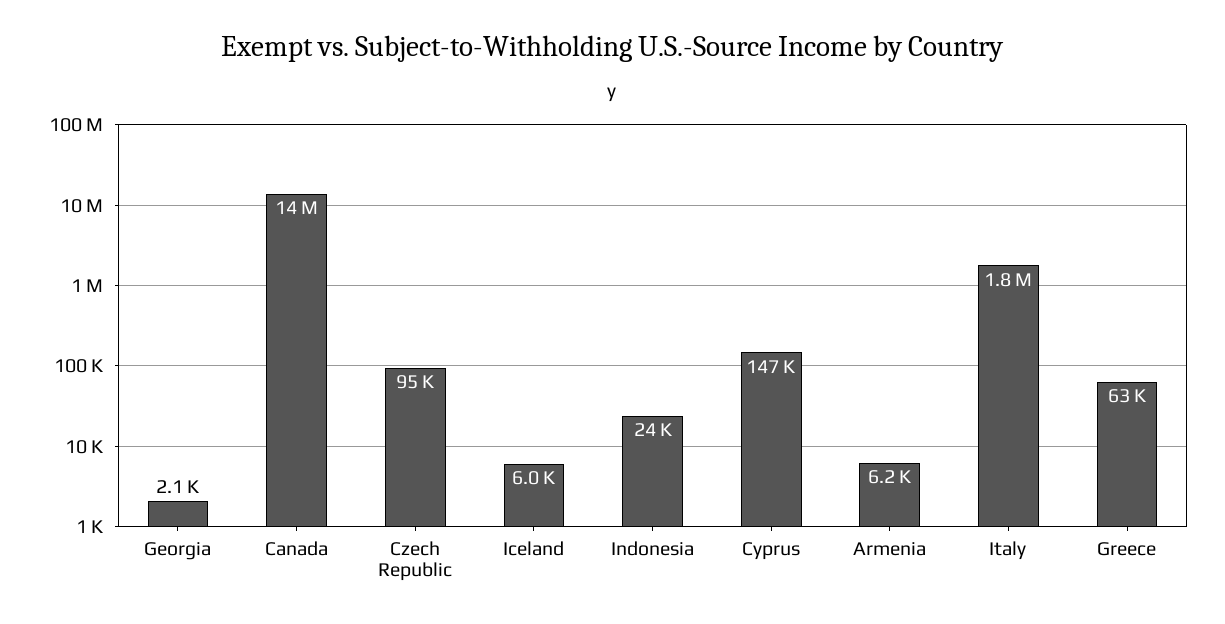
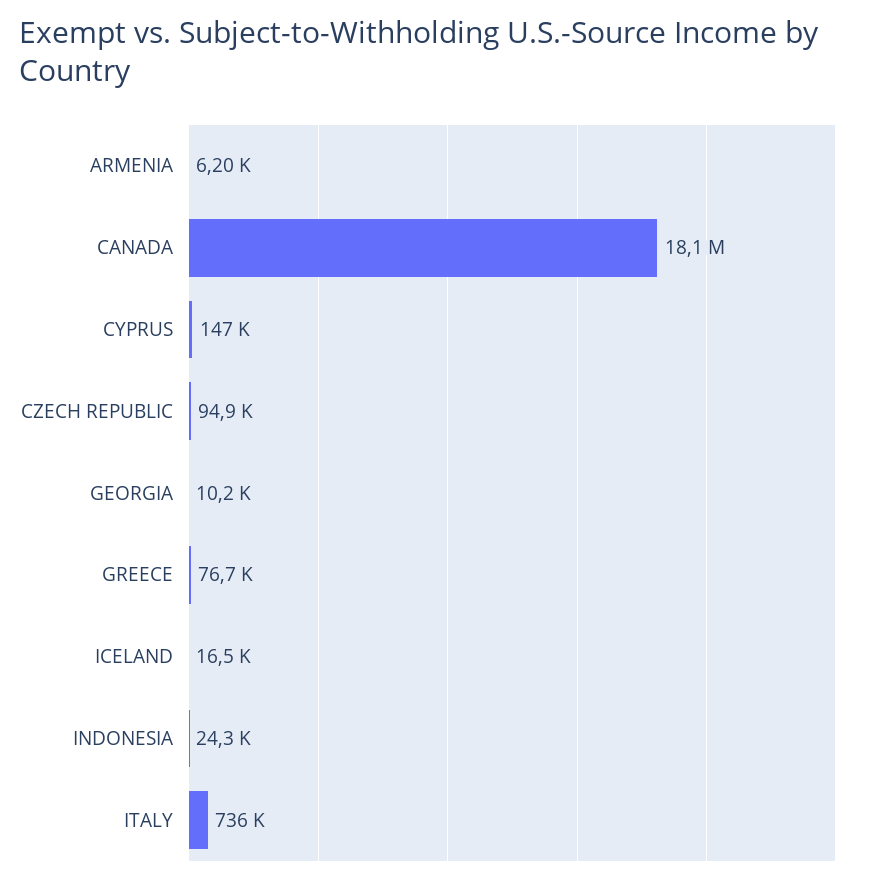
  {
-   "Georgia": 2100,
+   "Georgia": 10200,
-   "Canada": 14000000,
+   "Canada": 18100000,
    "Czech Republic": 94900,
-   "Iceland": 6000,
+   "Iceland": 16500,
    "Indonesia": 24300,
    "Cyprus": 147000,
    "Armenia": 6200,
-   "Italy": 1800000,
+   "Italy": 736000,
-   "Greece": 63000
+   "Greece": 76700
  }

